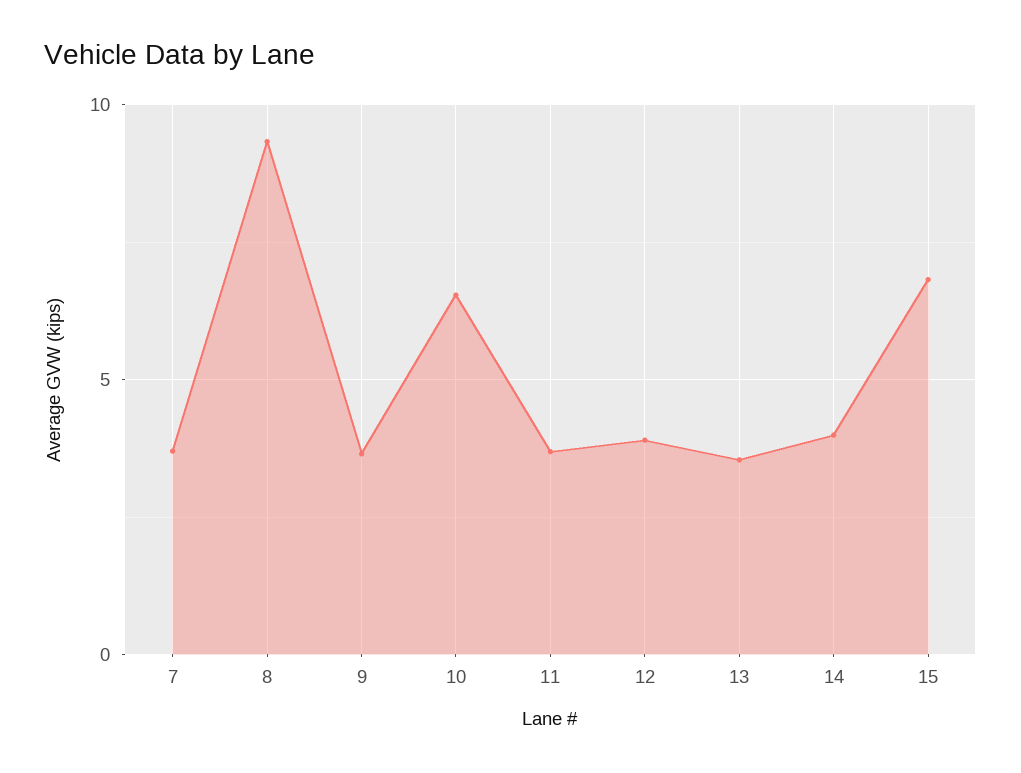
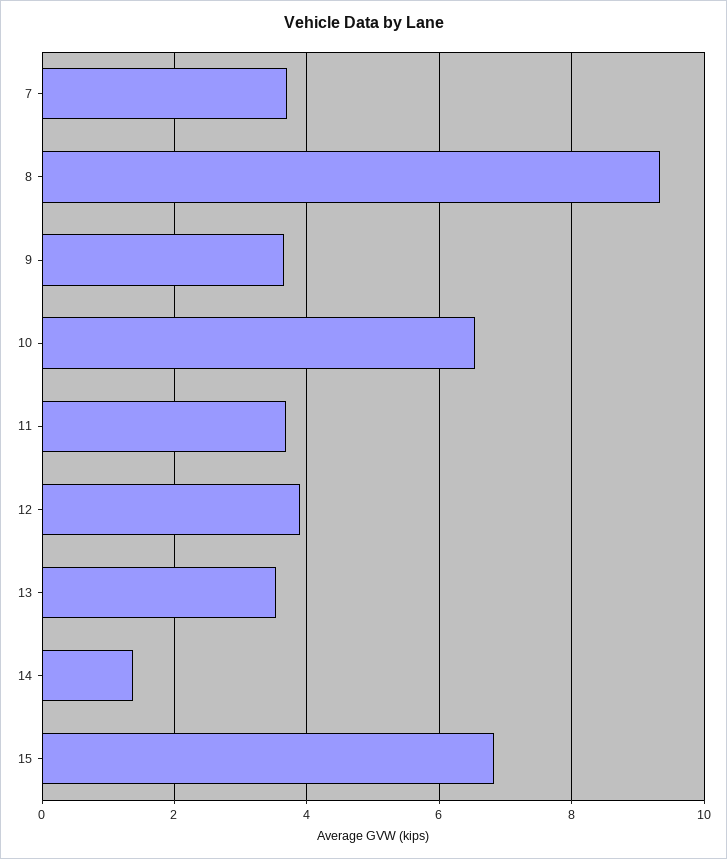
  {
    "7": 3.8,
    "8": 9.4,
    "9": 3.6,
    "10": 6.6,
    "11": 3.6,
    "12": 4,
    "13": 3.6,
-   "14": 4,
+   "14": 1.4,
    "15": 6.8
  }

